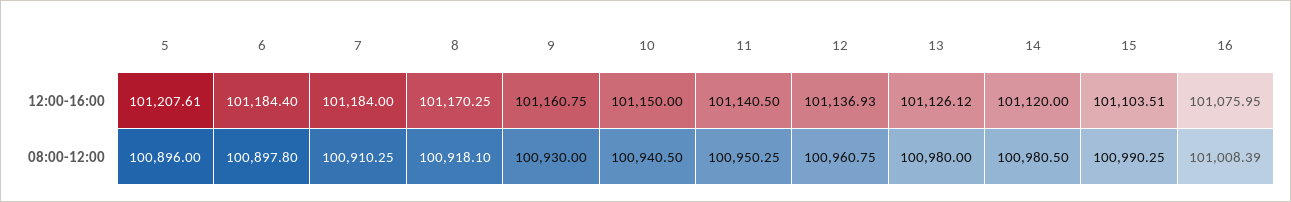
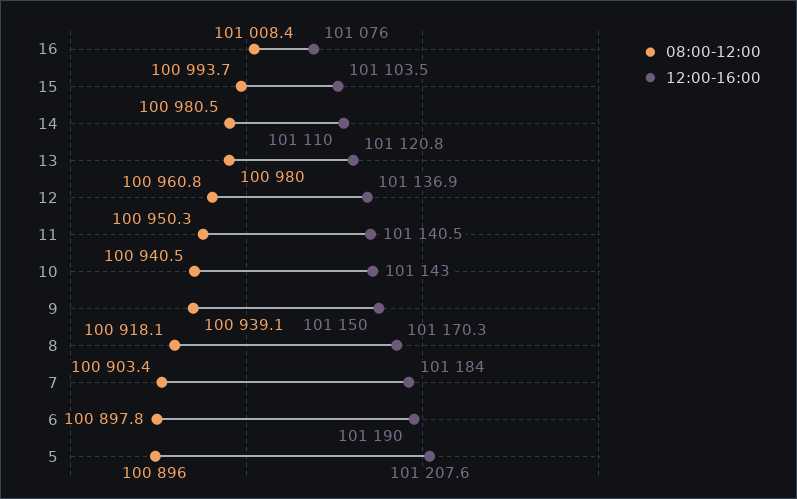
  {
    "12:00-16:00": {
      "5": 101207.61,
-     "6": 101184.4,
+     "6": 101190,
      "7": 101184,
      "8": 101170.25,
-     "9": 101160.75,
+     "9": 101150,
-     "10": 101150,
+     "10": 101143,
      "11": 101140.5,
      "12": 101136.93,
-     "13": 101126.12,
+     "13": 101120.8,
-     "14": 101120,
+     "14": 101110,
      "15": 101103.51,
      "16": 101075.95
    },
    "08:00-12:00": {
      "5": 100896,
      "6": 100897.8,
-     "7": 100910.25,
+     "7": 100903.4,
      "8": 100918.1,
-     "9": 100930,
+     "9": 100939.1,
      "10": 100940.5,
      "11": 100950.25,
      "12": 100960.75,
      "13": 100980,
      "14": 100980.5,
-     "15": 100990.25,
+     "15": 100993.7,
      "16": 101008.39
    }
  }

